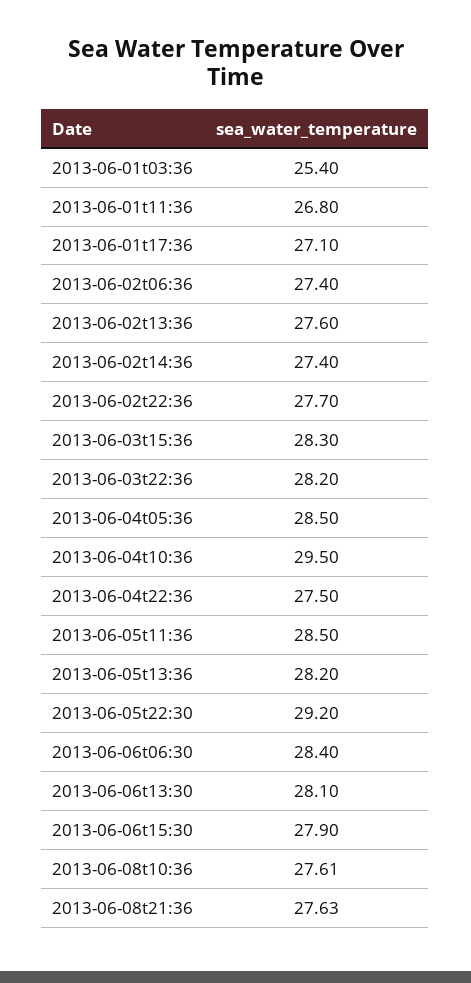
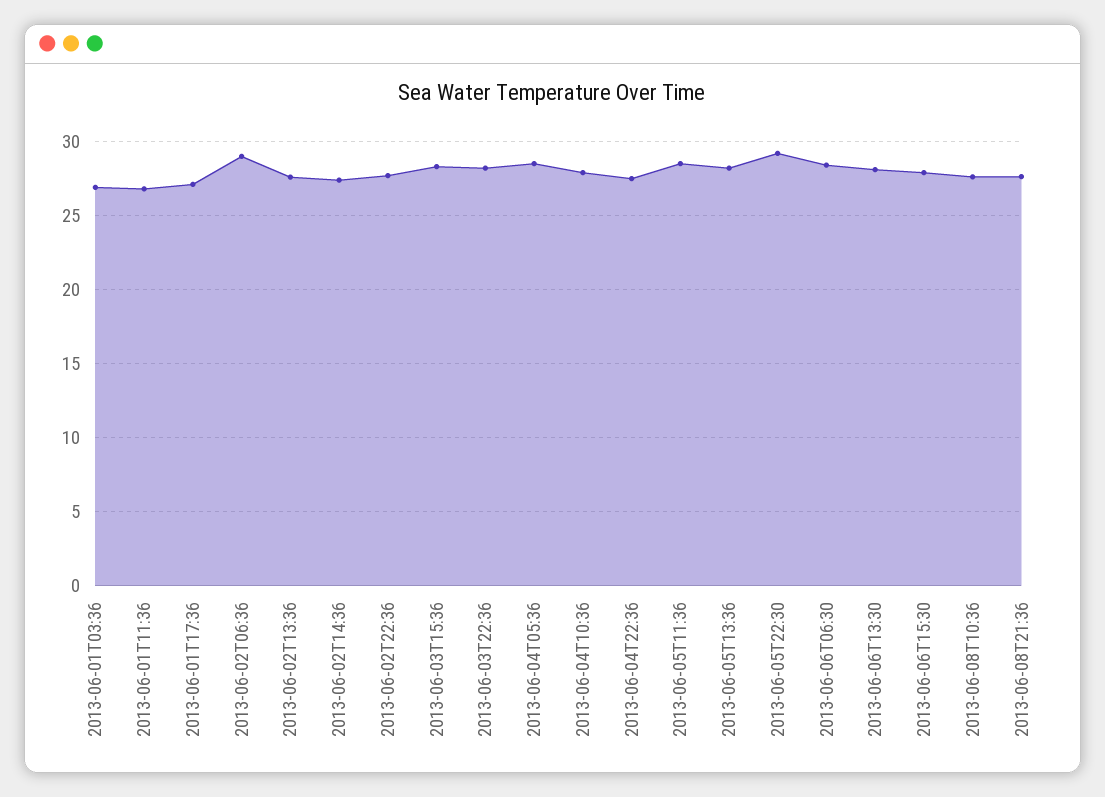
  {
-   "2013-06-01t03:36": 25.4,
+   "2013-06-01t03:36": 27,
    "2013-06-01t11:36": 26.8,
    "2013-06-01t17:36": 27.1,
-   "2013-06-02t06:36": 27.4,
+   "2013-06-02t06:36": 29,
    "2013-06-02t13:36": 27.6,
    "2013-06-02t14:36": 27.4,
    "2013-06-02t22:36": 27.7,
    "2013-06-03t15:36": 28.3,
    "2013-06-03t22:36": 28.2,
    "2013-06-04t05:36": 28.5,
-   "2013-06-04t10:36": 29.5,
+   "2013-06-04t10:36": 28,
    "2013-06-04t22:36": 27.5,
    "2013-06-05t11:36": 28.5,
    "2013-06-05t13:36": 28.2,
    "2013-06-05t22:30": 29.2,
    "2013-06-06t06:30": 28.4,
    "2013-06-06t13:30": 28.1,
    "2013-06-06t15:30": 27.9,
    "2013-06-08t10:36": 27.61,
    "2013-06-08t21:36": 27.63
  }

